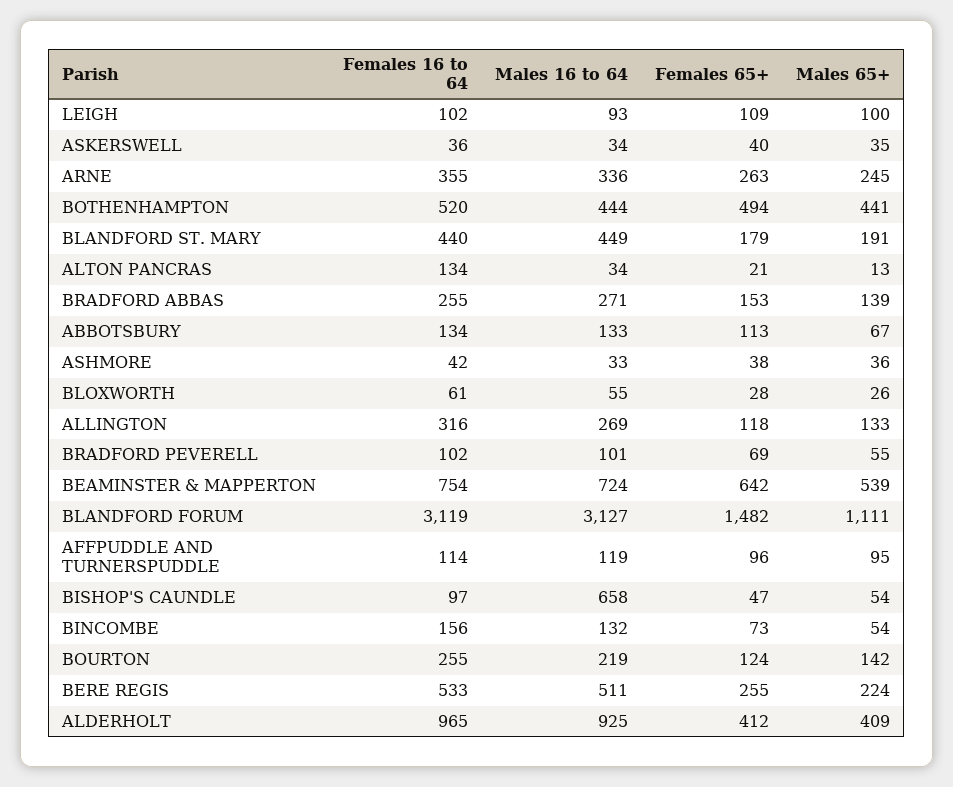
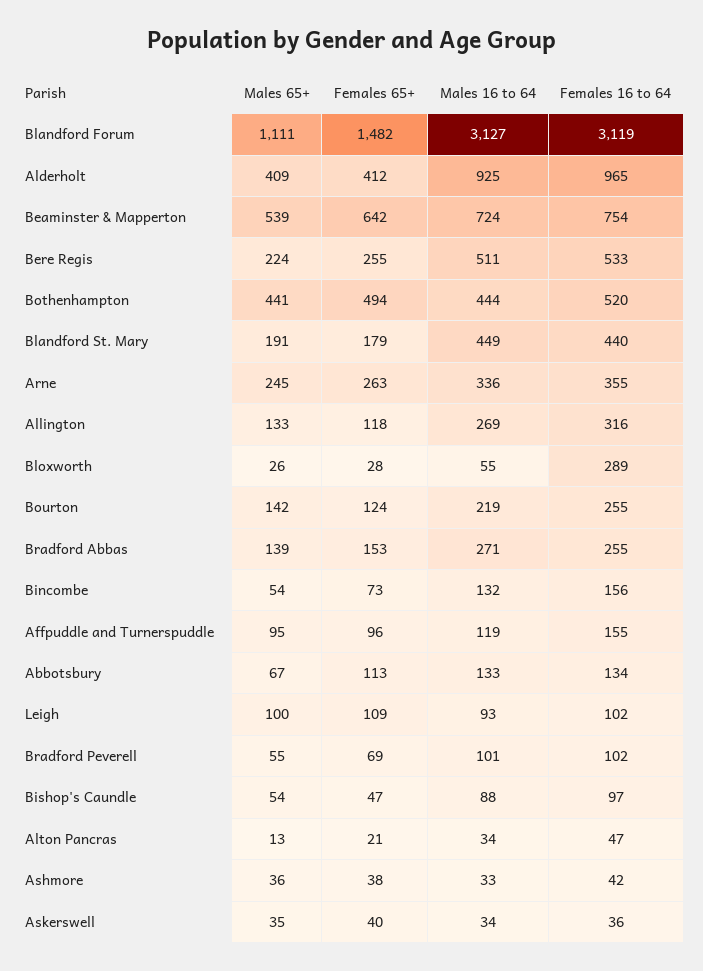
  {
    "Females 16 to 64": {
      "LEIGH": 102,
      "ASKERSWELL": 36,
      "ARNE": 355,
      "BOTHENHAMPTON": 520,
      "BLANDFORD ST. MARY": 440,
-     "ALTON PANCRAS": 134,
+     "ALTON PANCRAS": 47,
      "BRADFORD ABBAS": 255,
      "ABBOTSBURY": 134,
      "ASHMORE": 42,
-     "BLOXWORTH": 61,
+     "BLOXWORTH": 289,
      "ALLINGTON": 316,
      "BRADFORD PEVERELL": 102,
      "BEAMINSTER & MAPPERTON": 754,
      "BLANDFORD FORUM": 3119,
-     "AFFPUDDLE AND TURNERSPUDDLE": 114,
+     "AFFPUDDLE AND TURNERSPUDDLE": 155,
      "BISHOP'S CAUNDLE": 97,
      "BINCOMBE": 156,
      "BOURTON": 255,
      "BERE REGIS": 533,
      "ALDERHOLT": 965
    },
    "Males 16 to 64": {
      "LEIGH": 93,
      "ASKERSWELL": 34,
      "ARNE": 336,
      "BOTHENHAMPTON": 444,
      "BLANDFORD ST. MARY": 449,
      "ALTON PANCRAS": 34,
      "BRADFORD ABBAS": 271,
      "ABBOTSBURY": 133,
      "ASHMORE": 33,
      "BLOXWORTH": 55,
      "ALLINGTON": 269,
      "BRADFORD PEVERELL": 101,
      "BEAMINSTER & MAPPERTON": 724,
      "BLANDFORD FORUM": 3127,
      "AFFPUDDLE AND TURNERSPUDDLE": 119,
-     "BISHOP'S CAUNDLE": 658,
+     "BISHOP'S CAUNDLE": 88,
      "BINCOMBE": 132,
      "BOURTON": 219,
      "BERE REGIS": 511,
      "ALDERHOLT": 925
    },
    "Females 65+": {
      "LEIGH": 109,
      "ASKERSWELL": 40,
      "ARNE": 263,
      "BOTHENHAMPTON": 494,
      "BLANDFORD ST. MARY": 179,
      "ALTON PANCRAS": 21,
      "BRADFORD ABBAS": 153,
      "ABBOTSBURY": 113,
      "ASHMORE": 38,
      "BLOXWORTH": 28,
      "ALLINGTON": 118,
      "BRADFORD PEVERELL": 69,
      "BEAMINSTER & MAPPERTON": 642,
      "BLANDFORD FORUM": 1482,
      "AFFPUDDLE AND TURNERSPUDDLE": 96,
      "BISHOP'S CAUNDLE": 47,
      "BINCOMBE": 73,
      "BOURTON": 124,
      "BERE REGIS": 255,
      "ALDERHOLT": 412
    },
    "Males 65+": {
      "LEIGH": 100,
      "ASKERSWELL": 35,
      "ARNE": 245,
      "BOTHENHAMPTON": 441,
      "BLANDFORD ST. MARY": 191,
      "ALTON PANCRAS": 13,
      "BRADFORD ABBAS": 139,
      "ABBOTSBURY": 67,
      "ASHMORE": 36,
      "BLOXWORTH": 26,
      "ALLINGTON": 133,
      "BRADFORD PEVERELL": 55,
      "BEAMINSTER & MAPPERTON": 539,
      "BLANDFORD FORUM": 1111,
      "AFFPUDDLE AND TURNERSPUDDLE": 95,
      "BISHOP'S CAUNDLE": 54,
      "BINCOMBE": 54,
      "BOURTON": 142,
      "BERE REGIS": 224,
      "ALDERHOLT": 409
    }
  }

